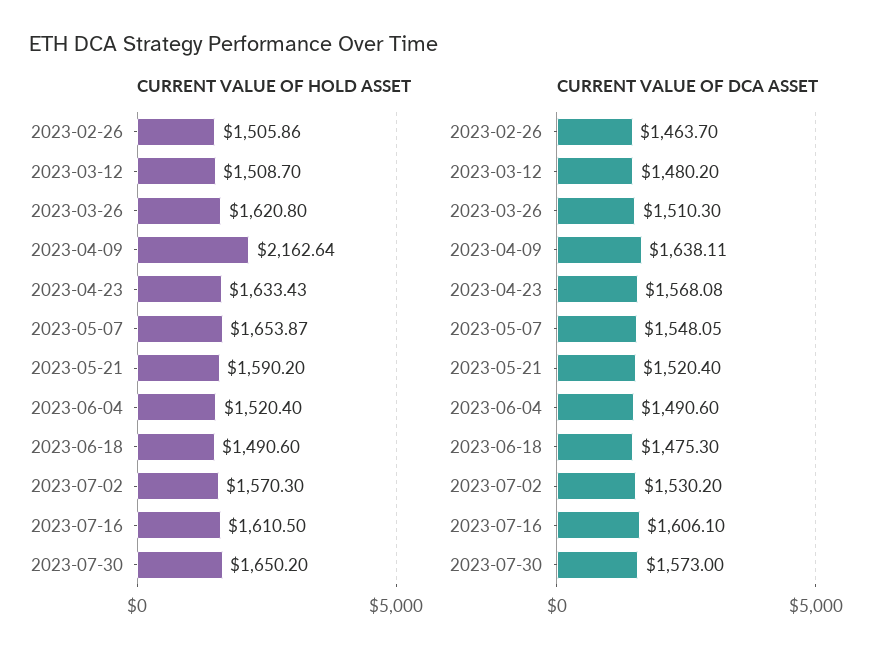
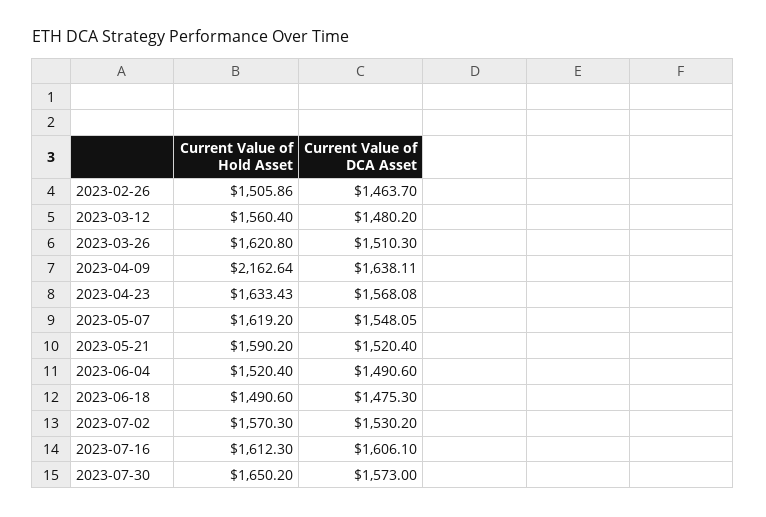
  {
    "CURRENT VALUE OF HOLD ASSET": {
      "2023-02-26": 1505.86,
-     "2023-03-12": 1508.7,
+     "2023-03-12": 1560.4,
      "2023-03-26": 1620.8,
      "2023-04-09": 2162.64,
      "2023-04-23": 1633.43,
-     "2023-05-07": 1653.87,
+     "2023-05-07": 1619.2,
      "2023-05-21": 1590.2,
      "2023-06-04": 1520.4,
      "2023-06-18": 1490.6,
      "2023-07-02": 1570.3,
-     "2023-07-16": 1610.5,
+     "2023-07-16": 1612.3,
      "2023-07-30": 1650.2
    },
    "CURRENT VALUE OF DCA ASSET": {
      "2023-02-26": 1463.7,
      "2023-03-12": 1480.2,
      "2023-03-26": 1510.3,
      "2023-04-09": 1638.11,
      "2023-04-23": 1568.08,
      "2023-05-07": 1548.05,
      "2023-05-21": 1520.4,
      "2023-06-04": 1490.6,
      "2023-06-18": 1475.3,
      "2023-07-02": 1530.2,
      "2023-07-16": 1606.1,
      "2023-07-30": 1573
    }
  }

